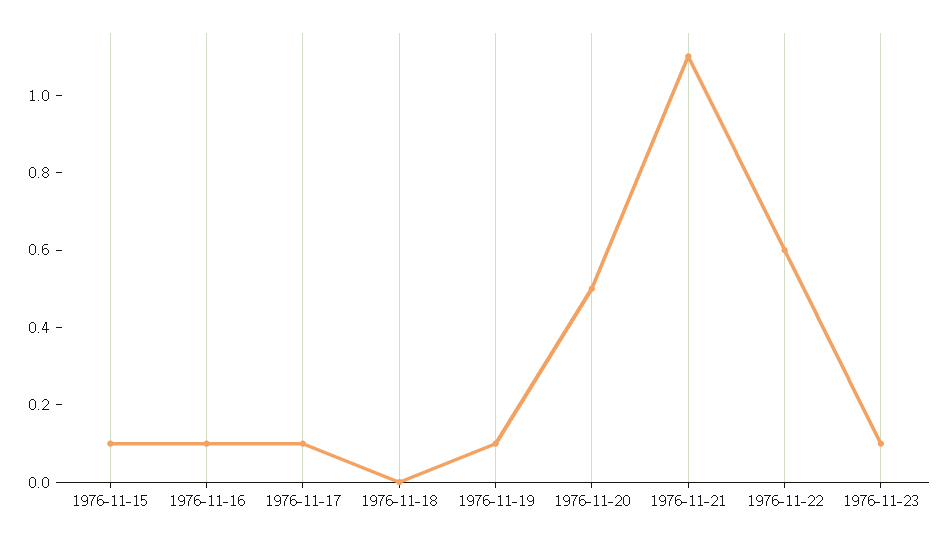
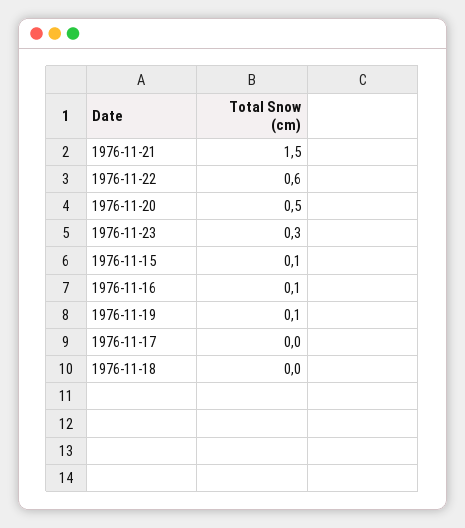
  {
    "1976-11-15": 0.1,
    "1976-11-16": 0.1,
-   "1976-11-17": 0.1,
+   "1976-11-17": 0,
    "1976-11-18": 0,
    "1976-11-19": 0.1,
    "1976-11-20": 0.5,
-   "1976-11-21": 1.1,
+   "1976-11-21": 1.5,
    "1976-11-22": 0.6,
-   "1976-11-23": 0.1
+   "1976-11-23": 0.3
  }

